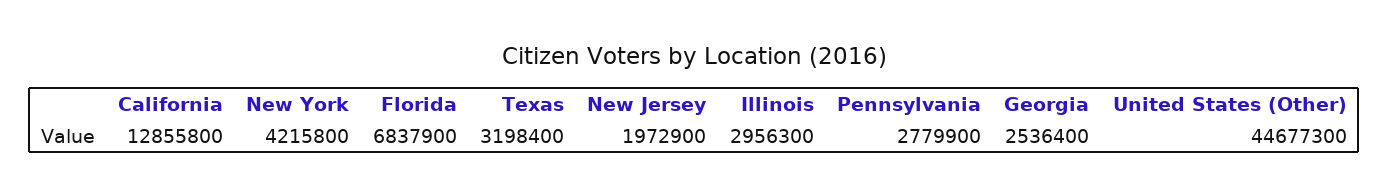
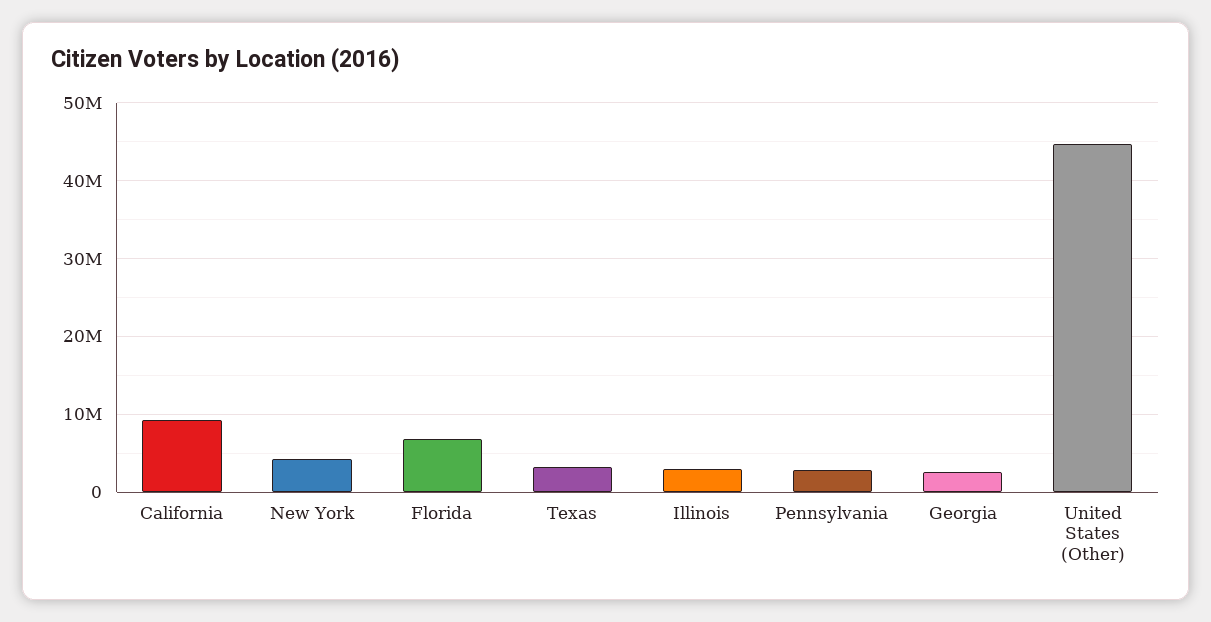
  {
-   "California": 12855800,
+   "California": 9000000,
    "New York": 4215800,
    "Florida": 6837900,
    "Texas": 3198400,
-   "New Jersey": 1972900,
    "Illinois": 2956300,
    "Pennsylvania": 2779900,
    "Georgia": 2536400,
    "United States (Other)": 44677300
  }

